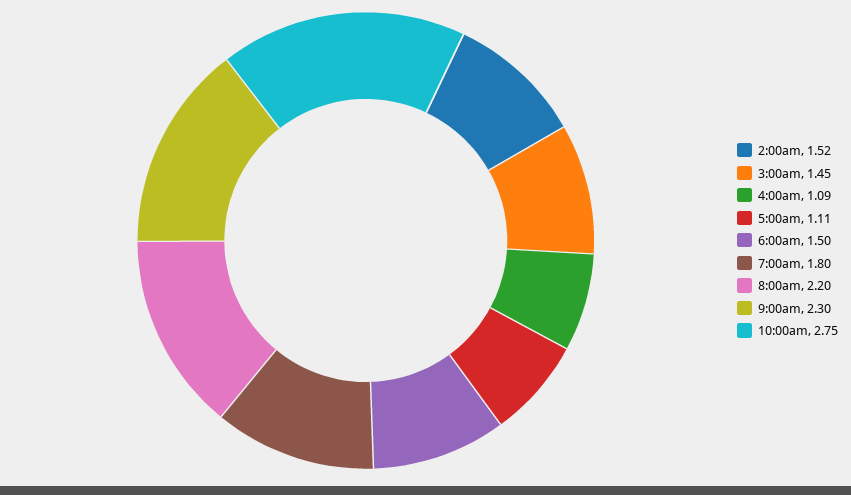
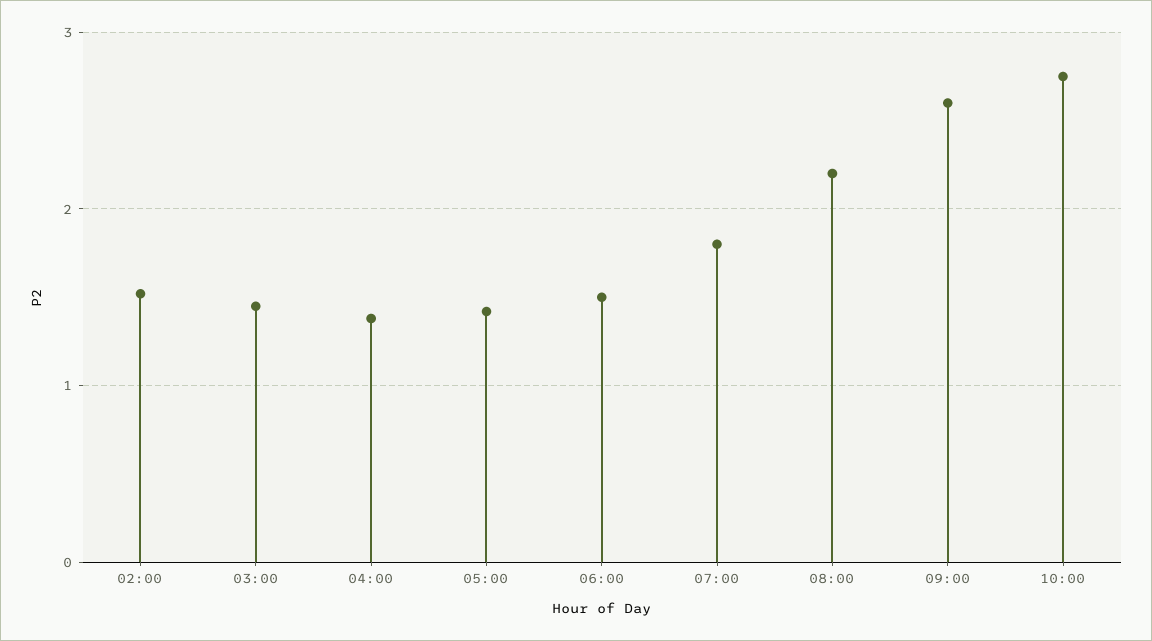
  {
    "2:00am": 1.52,
    "3:00am": 1.45,
-   "4:00am": 1.09,
+   "4:00am": 1.4,
-   "5:00am": 1.11,
+   "5:00am": 1.4,
    "6:00am": 1.5,
    "7:00am": 1.8,
    "8:00am": 2.2,
-   "9:00am": 2.3,
+   "9:00am": 2.6,
    "10:00am": 2.75
  }

